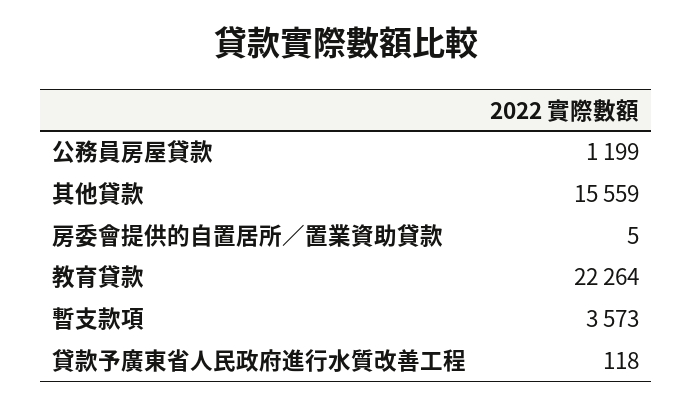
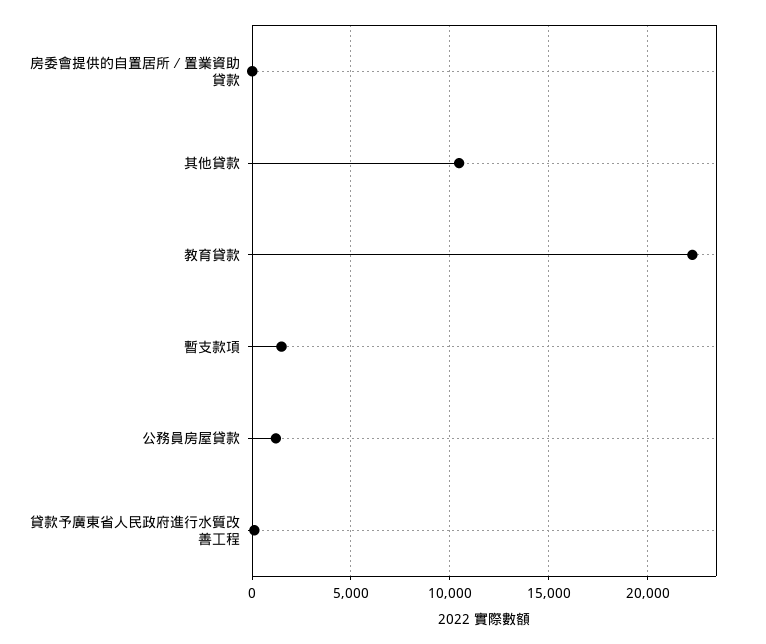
  {
    "公務員房屋貸款": 1199,
-   "其他貸款": 15559,
+   "其他貸款": 10500,
    "房委會提供的自置居所∕置業資助貸款": 5,
    "教育貸款": 22264,
-   "暫支款項": 3573,
+   "暫支款項": 1500,
    "貸款予廣東省人民政府進行水質改善工程": 118
  }

